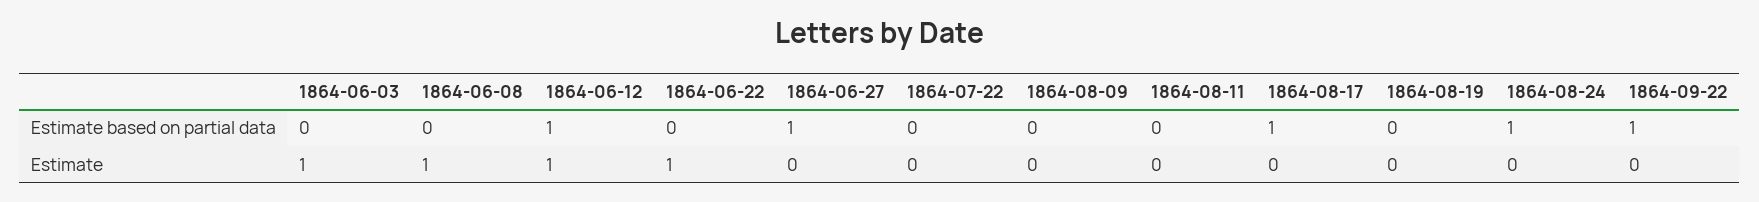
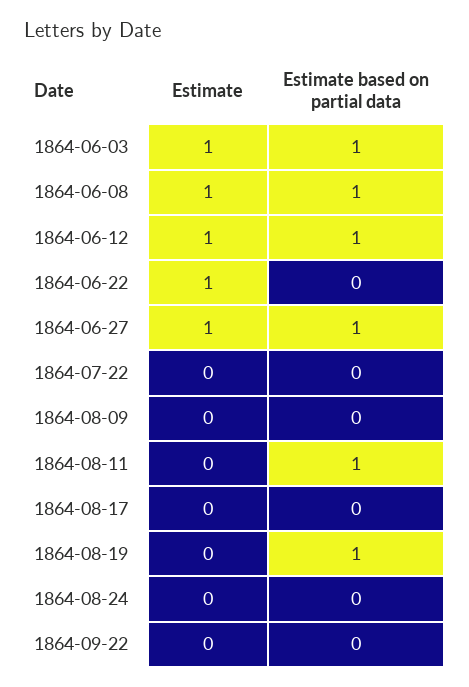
  {
    "1864-06-03": {
-     "Estimate based on partial data": 0,
+     "Estimate based on partial data": 1,
      "Estimate": 1
    },
    "1864-06-08": {
-     "Estimate based on partial data": 0,
+     "Estimate based on partial data": 1,
      "Estimate": 1
    },
    "1864-06-12": {
      "Estimate based on partial data": 1,
      "Estimate": 1
    },
    "1864-06-22": {
      "Estimate based on partial data": 0,
      "Estimate": 1
    },
    "1864-06-27": {
      "Estimate based on partial data": 1,
-     "Estimate": 0
+     "Estimate": 1
    },
    "1864-07-22": {
      "Estimate based on partial data": 0,
      "Estimate": 0
    },
    "1864-08-09": {
      "Estimate based on partial data": 0,
      "Estimate": 0
    },
    "1864-08-11": {
-     "Estimate based on partial data": 0,
+     "Estimate based on partial data": 1,
      "Estimate": 0
    },
    "1864-08-17": {
-     "Estimate based on partial data": 1,
+     "Estimate based on partial data": 0,
      "Estimate": 0
    },
    "1864-08-19": {
-     "Estimate based on partial data": 0,
+     "Estimate based on partial data": 1,
      "Estimate": 0
    },
    "1864-08-24": {
-     "Estimate based on partial data": 1,
+     "Estimate based on partial data": 0,
      "Estimate": 0
    },
    "1864-09-22": {
-     "Estimate based on partial data": 1,
+     "Estimate based on partial data": 0,
      "Estimate": 0
    }
  }

